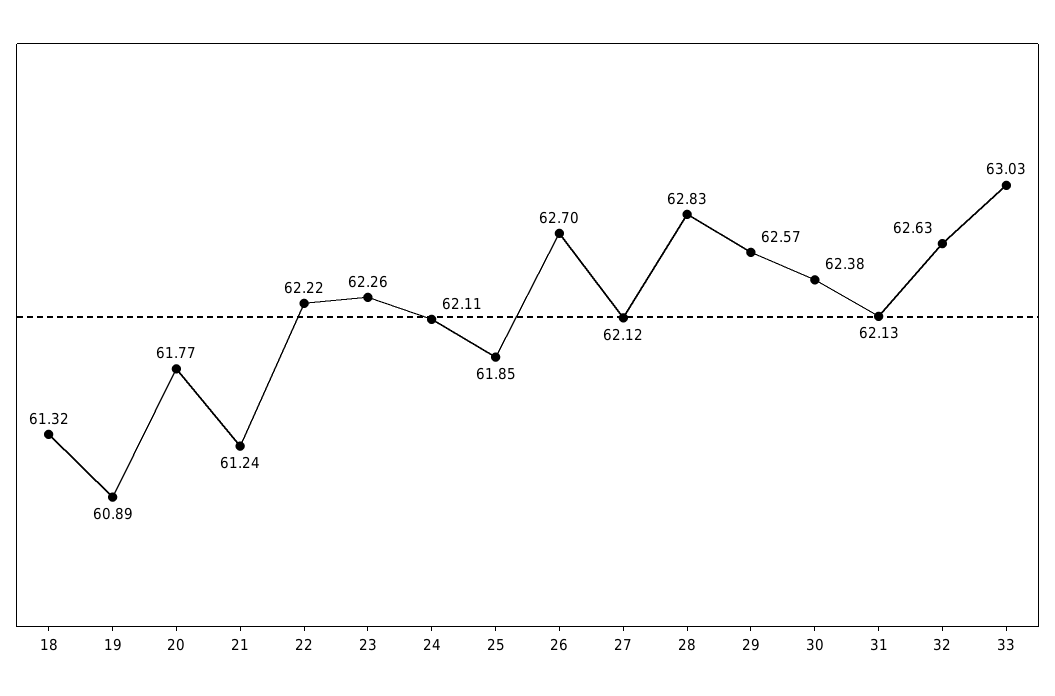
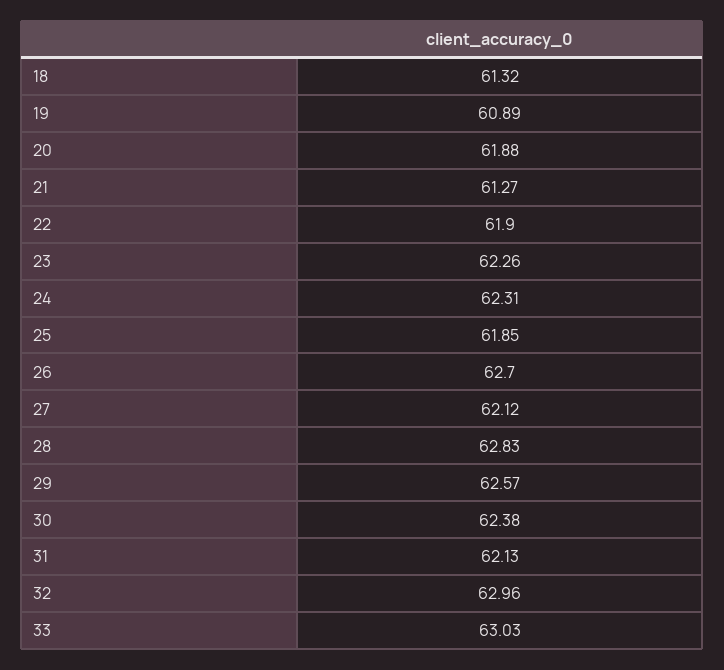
  {
    "18": 61.32,
    "19": 60.89,
-   "20": 61.77,
+   "20": 61.88,
-   "21": 61.24,
+   "21": 61.27,
-   "22": 62.22,
+   "22": 61.9,
    "23": 62.26,
-   "24": 62.11,
+   "24": 62.31,
    "25": 61.85,
    "26": 62.7,
    "27": 62.12,
    "28": 62.83,
    "29": 62.57,
    "30": 62.38,
    "31": 62.13,
-   "32": 62.63,
+   "32": 62.96,
    "33": 63.03
  }

